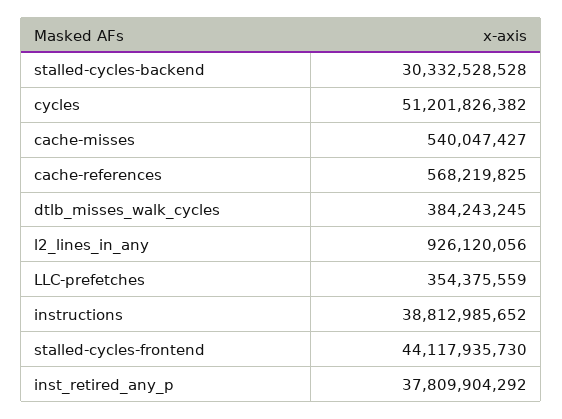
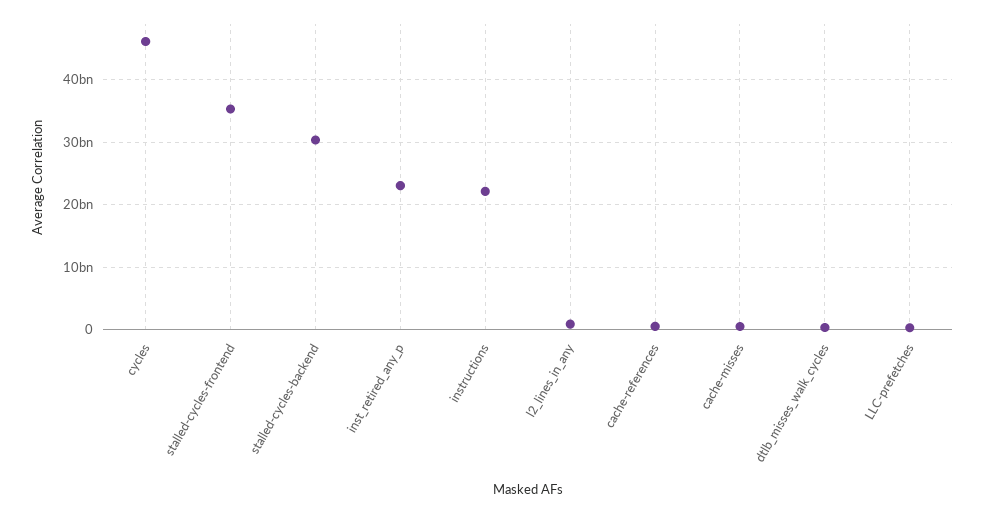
  {
    "stalled-cycles-backend": 30332528528,
-   "cycles": 51201826382,
+   "cycles": 46000000000,
    "cache-misses": 540047427,
    "cache-references": 568219825,
    "dtlb_misses_walk_cycles": 384243245,
    "l2_lines_in_any": 926120056,
    "LLC-prefetches": 354375559,
-   "instructions": 38812985652,
+   "instructions": 22000000000,
-   "stalled-cycles-frontend": 44117935730,
+   "stalled-cycles-frontend": 35000000000,
-   "inst_retired_any_p": 37809904292
+   "inst_retired_any_p": 23000000000
  }

